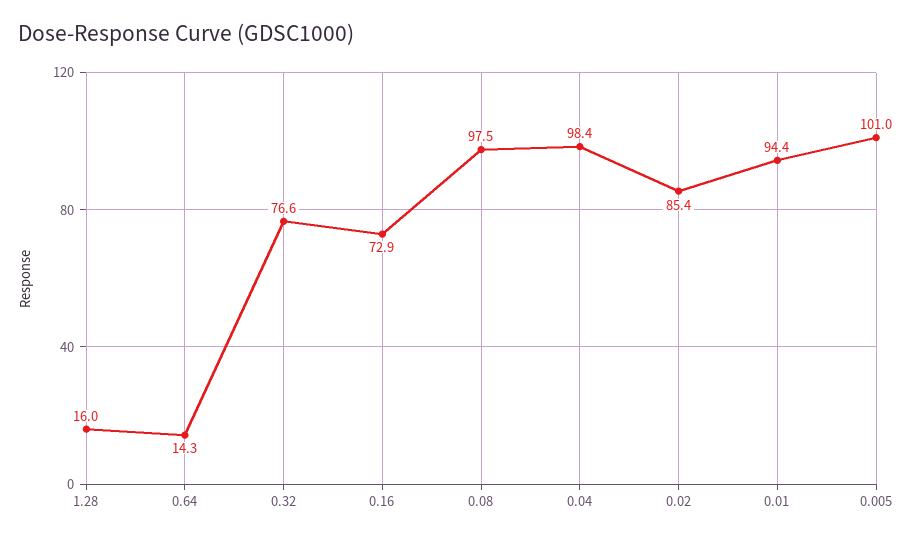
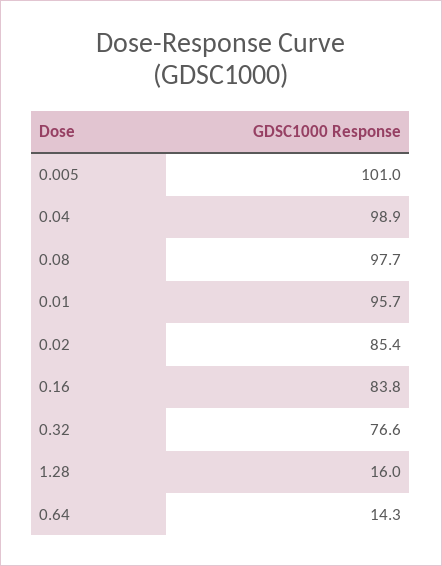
  {
    "1.28": 16,
    "0.64": 14.3,
    "0.32": 76.6,
-   "0.16": 72.9,
+   "0.16": 83.8,
-   "0.08": 97.5,
+   "0.08": 97.7,
-   "0.04": 98.4,
+   "0.04": 98.9,
    "0.02": 85.4,
-   "0.01": 94.4,
+   "0.01": 95.7,
    "0.005": 101
  }

